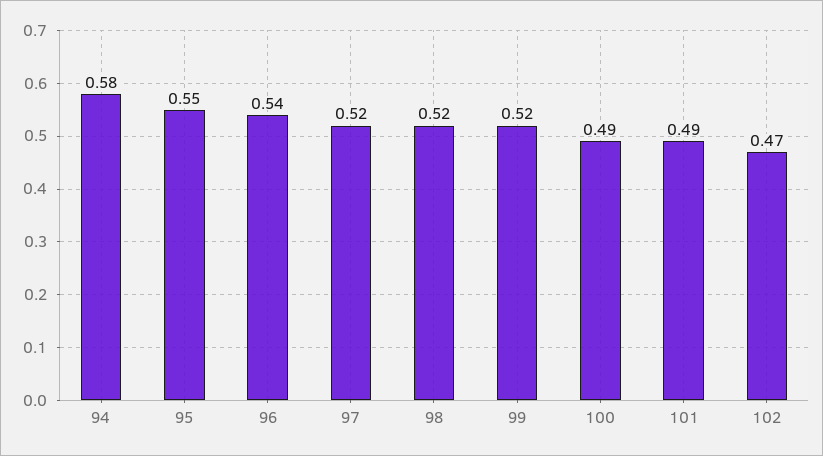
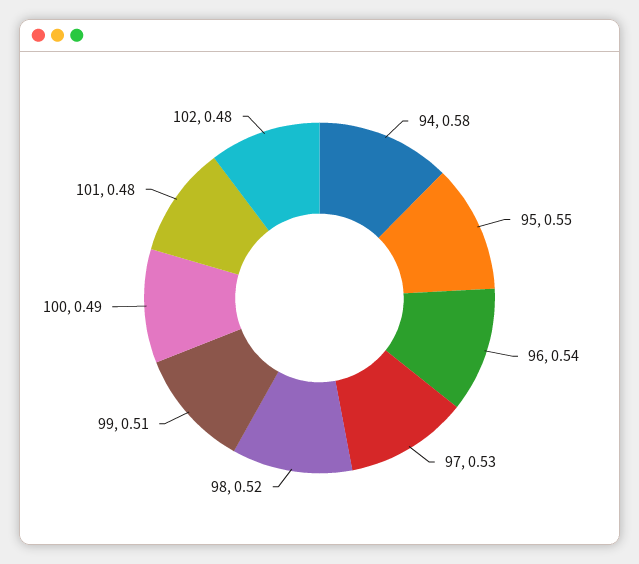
  {
    "94": 0.58,
    "95": 0.55,
    "96": 0.54,
-   "97": 0.52,
+   "97": 0.53,
    "98": 0.52,
-   "99": 0.52,
+   "99": 0.51,
    "100": 0.49,
-   "101": 0.49,
+   "101": 0.48,
-   "102": 0.47
+   "102": 0.48
  }

